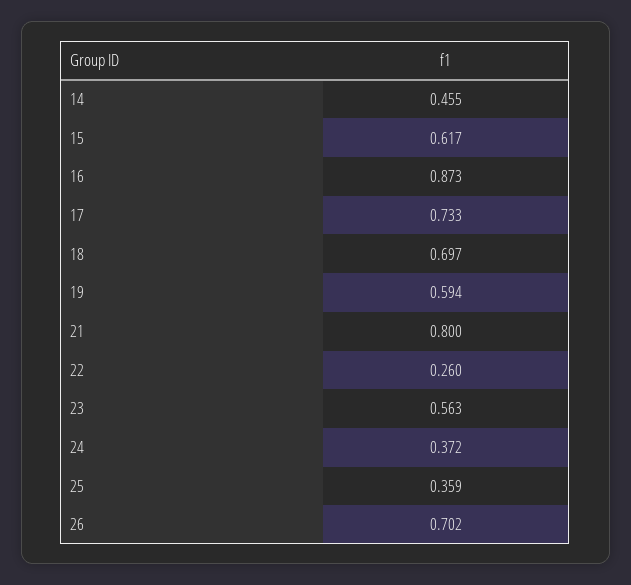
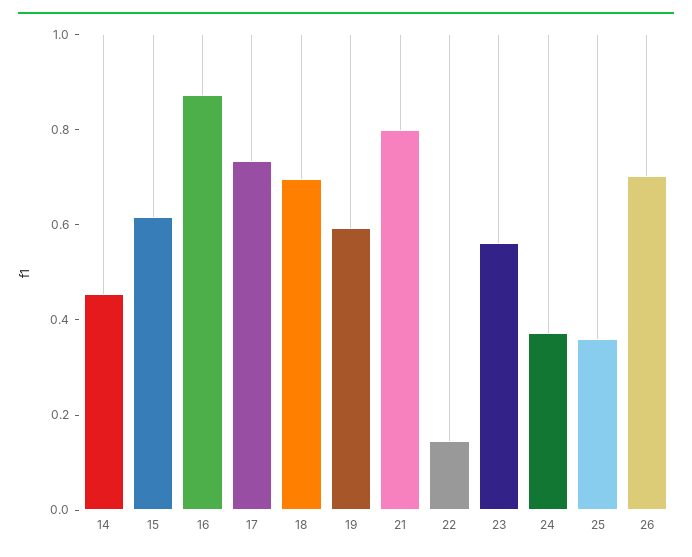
  {
    "14": 0.455,
    "15": 0.617,
    "16": 0.873,
    "17": 0.733,
    "18": 0.697,
    "19": 0.594,
    "21": 0.8,
-   "22": 0.26,
+   "22": 0.15,
    "23": 0.563,
    "24": 0.372,
    "25": 0.359,
    "26": 0.702
  }

